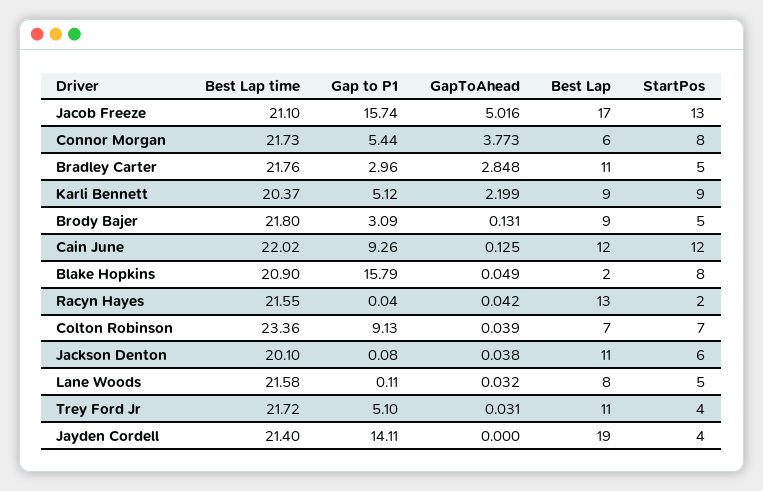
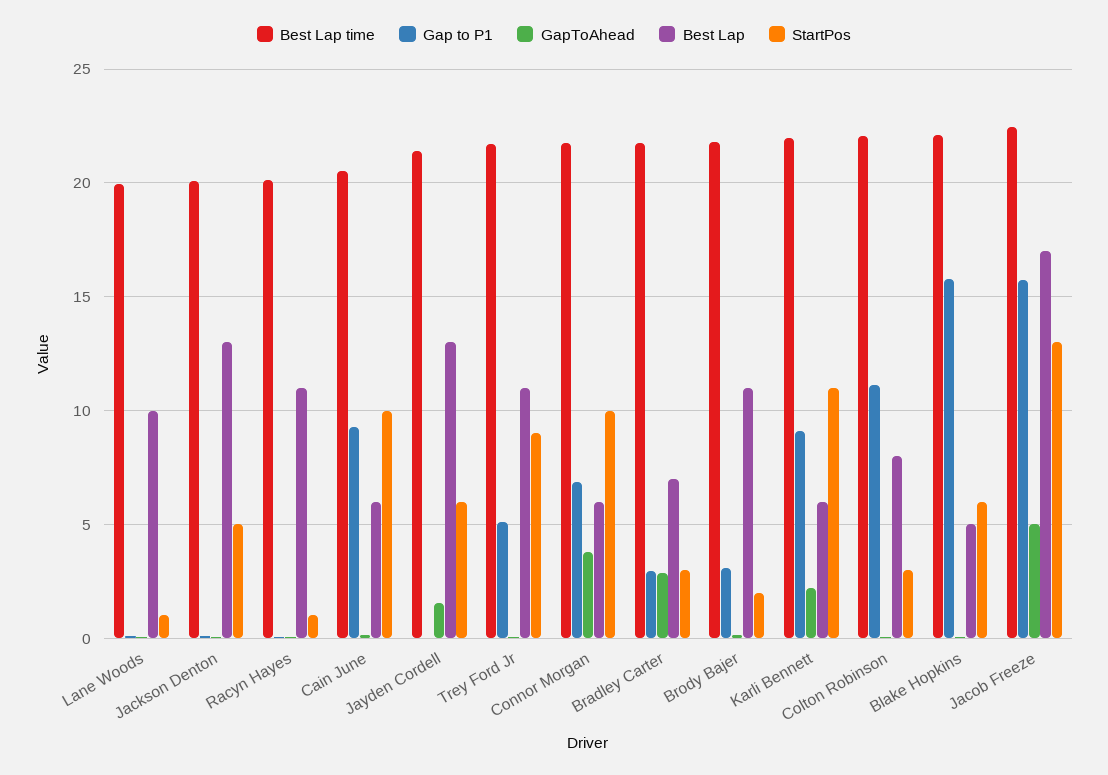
  {
    "Best Lap time": {
-     "Jacob Freeze": 21.1,
+     "Jacob Freeze": 22.5,
      "Connor Morgan": 21.73,
      "Bradley Carter": 21.76,
-     "Karli Bennett": 20.37,
+     "Karli Bennett": 22,
      "Brody Bajer": 21.8,
-     "Cain June": 22.02,
+     "Cain June": 20.5,
-     "Blake Hopkins": 20.9,
+     "Blake Hopkins": 22,
-     "Racyn Hayes": 21.55,
+     "Racyn Hayes": 20,
-     "Colton Robinson": 23.36,
+     "Colton Robinson": 22,
      "Jackson Denton": 20.1,
-     "Lane Woods": 21.58,
+     "Lane Woods": 20,
      "Trey Ford Jr": 21.72,
      "Jayden Cordell": 21.4
    },
    "Gap to P1": {
      "Jacob Freeze": 15.74,
-     "Connor Morgan": 5.44,
+     "Connor Morgan": 7,
      "Bradley Carter": 2.96,
-     "Karli Bennett": 5.12,
+     "Karli Bennett": 9,
      "Brody Bajer": 3.09,
      "Cain June": 9.26,
      "Blake Hopkins": 15.79,
      "Racyn Hayes": 0.04,
-     "Colton Robinson": 9.13,
+     "Colton Robinson": 11,
      "Jackson Denton": 0.08,
      "Lane Woods": 0.11,
      "Trey Ford Jr": 5.1,
-     "Jayden Cordell": 14.11
+     "Jayden Cordell": 0
    },
    "GapToAhead": {
      "Jacob Freeze": 5.016,
      "Connor Morgan": 3.773,
      "Bradley Carter": 2.848,
      "Karli Bennett": 2.199,
      "Brody Bajer": 0.131,
      "Cain June": 0.125,
      "Blake Hopkins": 0.049,
      "Racyn Hayes": 0.042,
      "Colton Robinson": 0.039,
      "Jackson Denton": 0.038,
      "Lane Woods": 0.032,
      "Trey Ford Jr": 0.031,
-     "Jayden Cordell": 0
+     "Jayden Cordell": 1.5
    },
    "Best Lap": {
      "Jacob Freeze": 17,
      "Connor Morgan": 6,
-     "Bradley Carter": 11,
+     "Bradley Carter": 7,
-     "Karli Bennett": 9,
+     "Karli Bennett": 6,
-     "Brody Bajer": 9,
+     "Brody Bajer": 11,
-     "Cain June": 12,
+     "Cain June": 6,
-     "Blake Hopkins": 2,
+     "Blake Hopkins": 5,
-     "Racyn Hayes": 13,
+     "Racyn Hayes": 11,
-     "Colton Robinson": 7,
+     "Colton Robinson": 8,
-     "Jackson Denton": 11,
+     "Jackson Denton": 13,
-     "Lane Woods": 8,
+     "Lane Woods": 10,
      "Trey Ford Jr": 11,
-     "Jayden Cordell": 19
+     "Jayden Cordell": 13
    },
    "StartPos": {
      "Jacob Freeze": 13,
-     "Connor Morgan": 8,
+     "Connor Morgan": 10,
-     "Bradley Carter": 5,
+     "Bradley Carter": 3,
-     "Karli Bennett": 9,
+     "Karli Bennett": 11,
-     "Brody Bajer": 5,
+     "Brody Bajer": 2,
-     "Cain June": 12,
+     "Cain June": 10,
-     "Blake Hopkins": 8,
+     "Blake Hopkins": 6,
-     "Racyn Hayes": 2,
+     "Racyn Hayes": 1,
-     "Colton Robinson": 7,
+     "Colton Robinson": 3,
-     "Jackson Denton": 6,
+     "Jackson Denton": 5,
-     "Lane Woods": 5,
+     "Lane Woods": 1,
-     "Trey Ford Jr": 4,
+     "Trey Ford Jr": 9,
-     "Jayden Cordell": 4
+     "Jayden Cordell": 6
    }
  }

